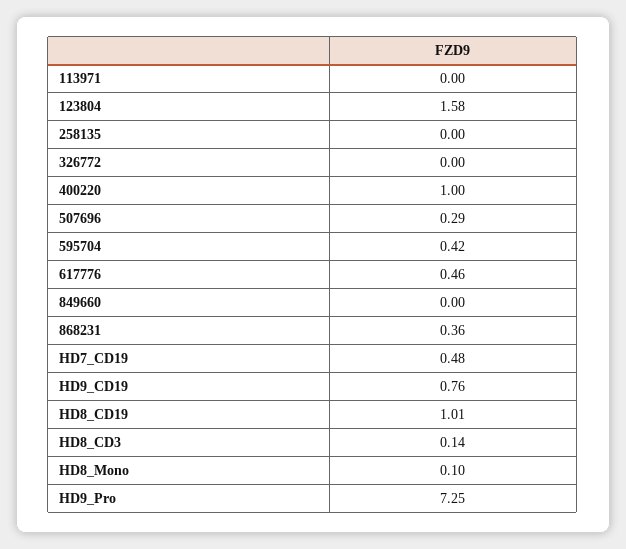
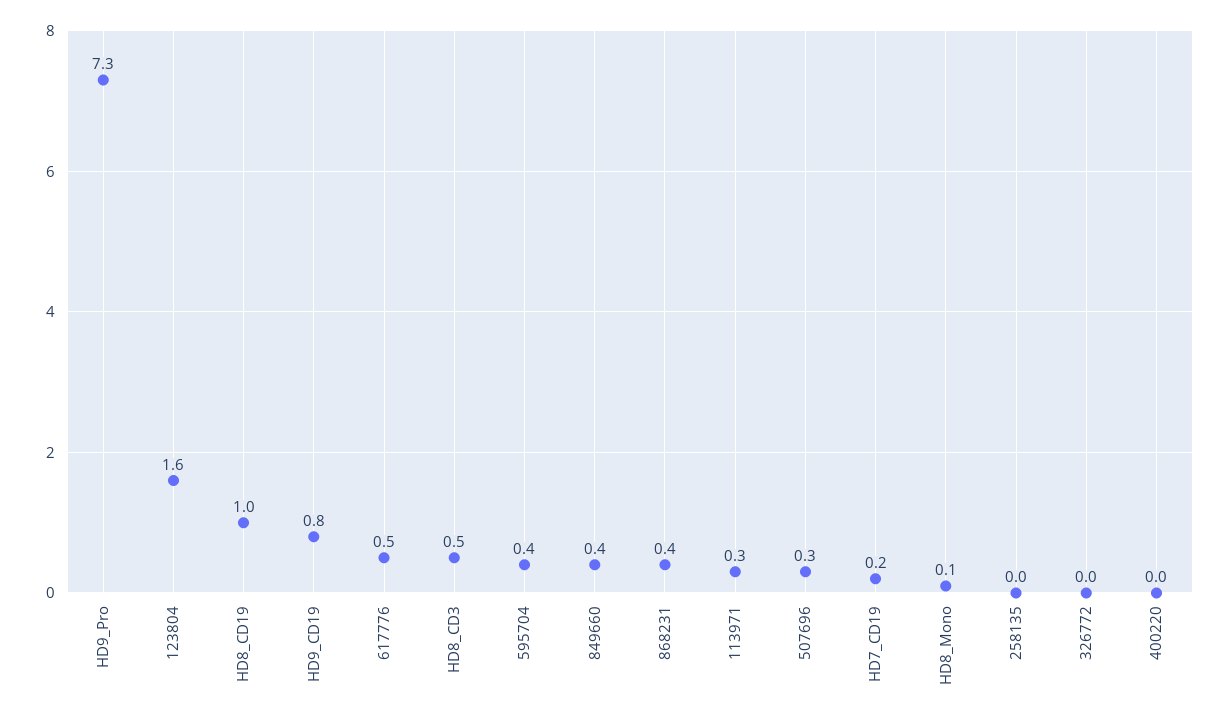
  {
-   "113971": 0,
+   "113971": 0.3,
    "123804": 1.58,
    "258135": 0,
    "326772": 0,
-   "400220": 1,
+   "400220": 0,
    "507696": 0.29,
    "595704": 0.42,
    "617776": 0.46,
-   "849660": 0,
+   "849660": 0.4,
    "868231": 0.36,
-   "HD7_CD19": 0.48,
+   "HD7_CD19": 0.2,
    "HD9_CD19": 0.76,
    "HD8_CD19": 1.01,
-   "HD8_CD3": 0.14,
+   "HD8_CD3": 0.5,
    "HD8_Mono": 0.1,
    "HD9_Pro": 7.25
  }

